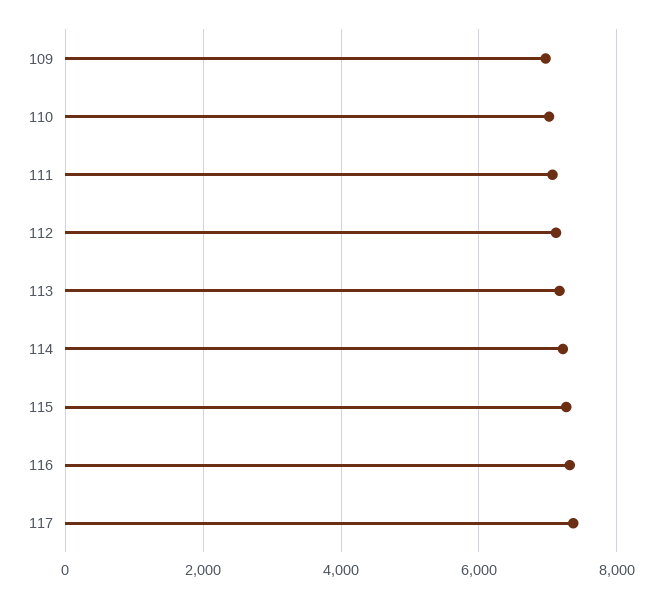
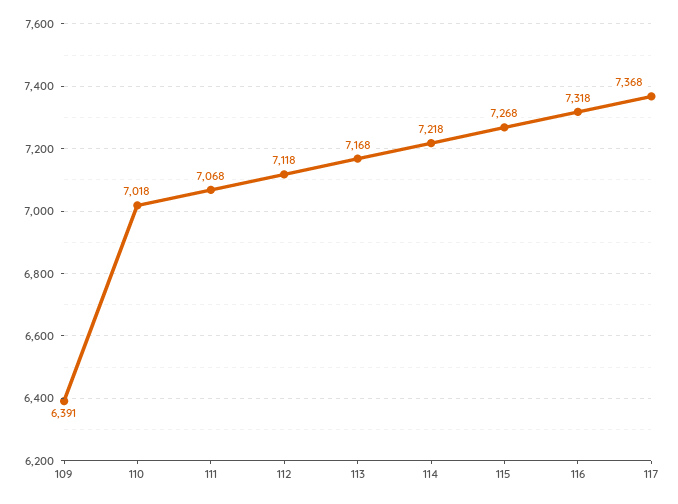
  {
-   "109": 7000,
+   "109": 6391,
    "110": 7018,
    "111": 7068,
    "112": 7118,
    "113": 7168,
    "114": 7218,
    "115": 7268,
    "116": 7318,
    "117": 7368
  }

